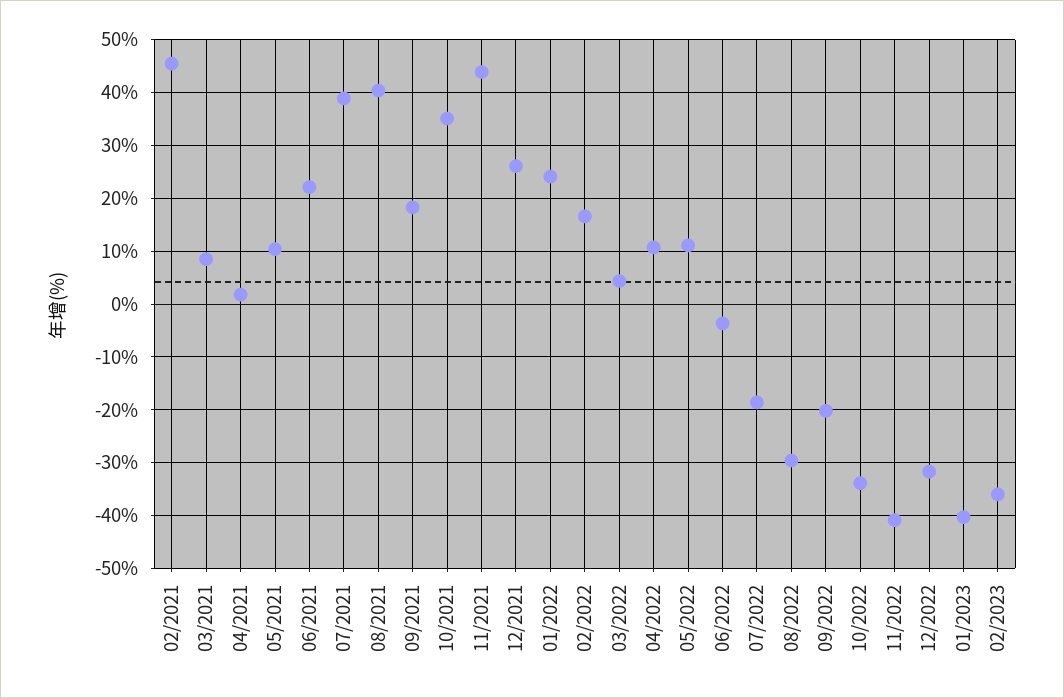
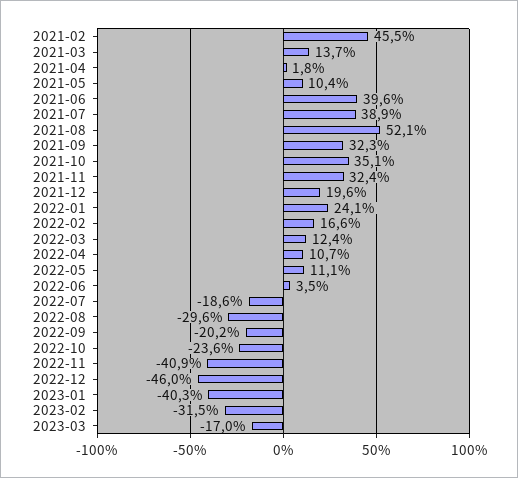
  {
    "02/2021": 45.5,
-   "03/2021": 8,
+   "03/2021": 13.7,
    "04/2021": 1.8,
    "05/2021": 10.4,
-   "06/2021": 22,
+   "06/2021": 39.6,
    "07/2021": 38.9,
-   "08/2021": 40,
+   "08/2021": 52.1,
-   "09/2021": 18,
+   "09/2021": 32.3,
    "10/2021": 35.1,
-   "11/2021": 44,
+   "11/2021": 32.4,
-   "12/2021": 26,
+   "12/2021": 19.6,
    "01/2022": 24.1,
    "02/2022": 16.6,
-   "03/2022": 4,
+   "03/2022": 12.4,
    "04/2022": 10.7,
    "05/2022": 11.1,
-   "06/2022": -4,
+   "06/2022": 3.5,
    "07/2022": -18.6,
    "08/2022": -29.6,
    "09/2022": -20.2,
-   "10/2022": -34,
+   "10/2022": -23.6,
    "11/2022": -40.9,
-   "12/2022": -32,
+   "12/2022": -46,
    "01/2023": -40.3,
-   "02/2023": -36
+   "02/2023": -31.5,
+   "2023-03": -17
  }

